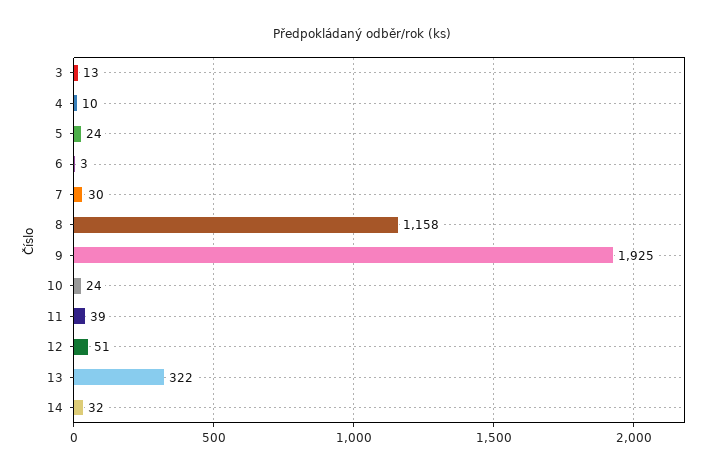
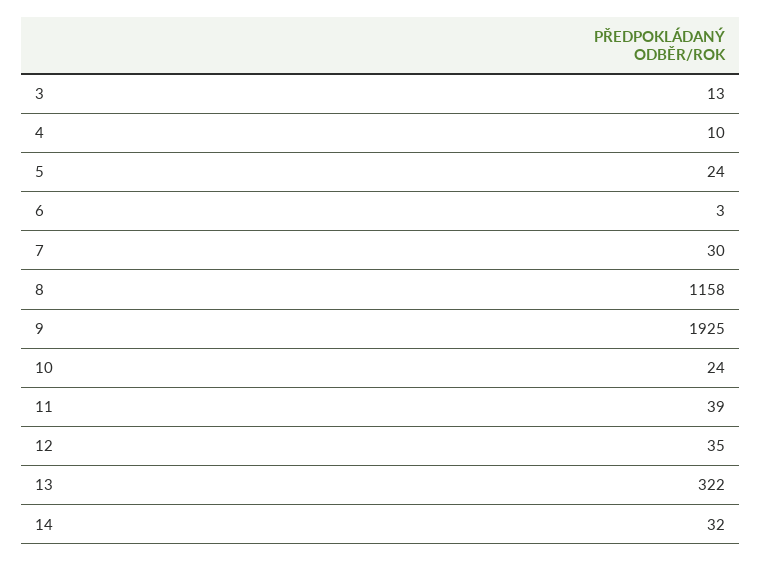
  {
    "3": 13,
    "4": 10,
    "5": 24,
    "6": 3,
    "7": 30,
    "8": 1158,
    "9": 1925,
    "10": 24,
    "11": 39,
-   "12": 51,
+   "12": 35,
    "13": 322,
    "14": 32
  }

